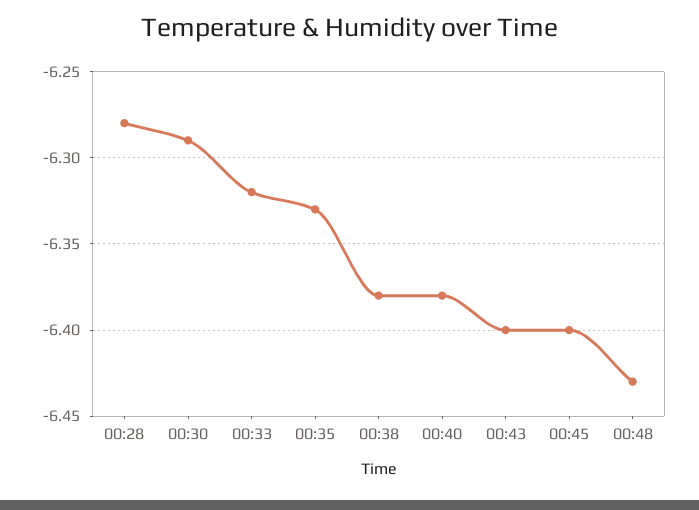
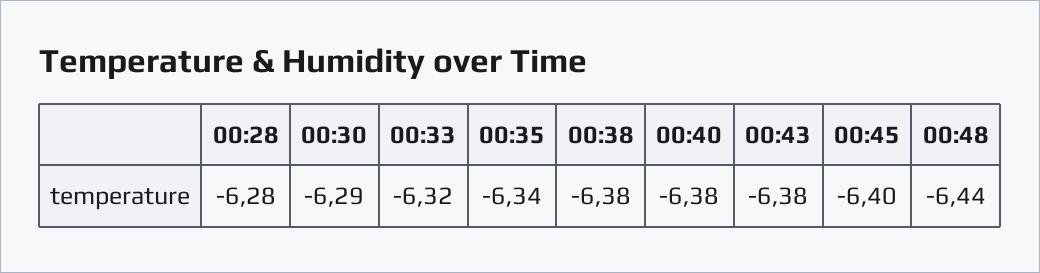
  {
    "00:28": -6.28,
    "00:30": -6.29,
    "00:33": -6.32,
-   "00:35": -6.33,
+   "00:35": -6.34,
    "00:38": -6.38,
    "00:40": -6.38,
-   "00:43": -6.4,
+   "00:43": -6.38,
    "00:45": -6.4,
-   "00:48": -6.43
+   "00:48": -6.44
  }

